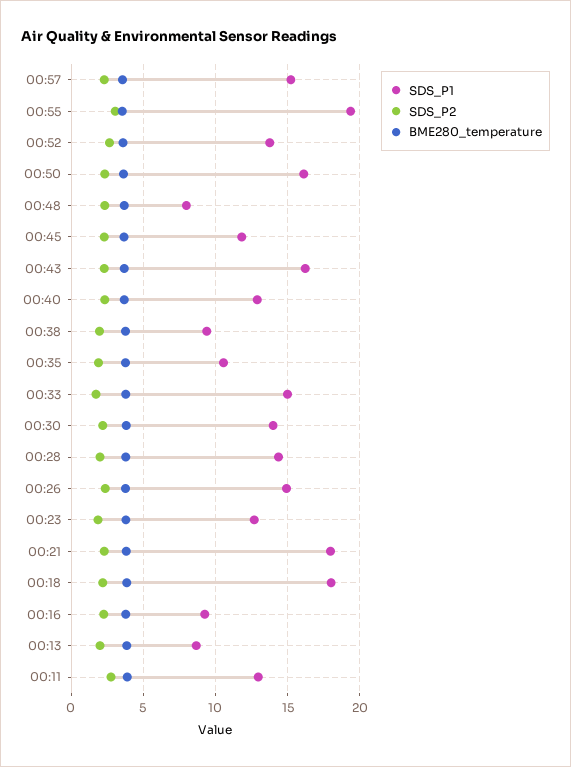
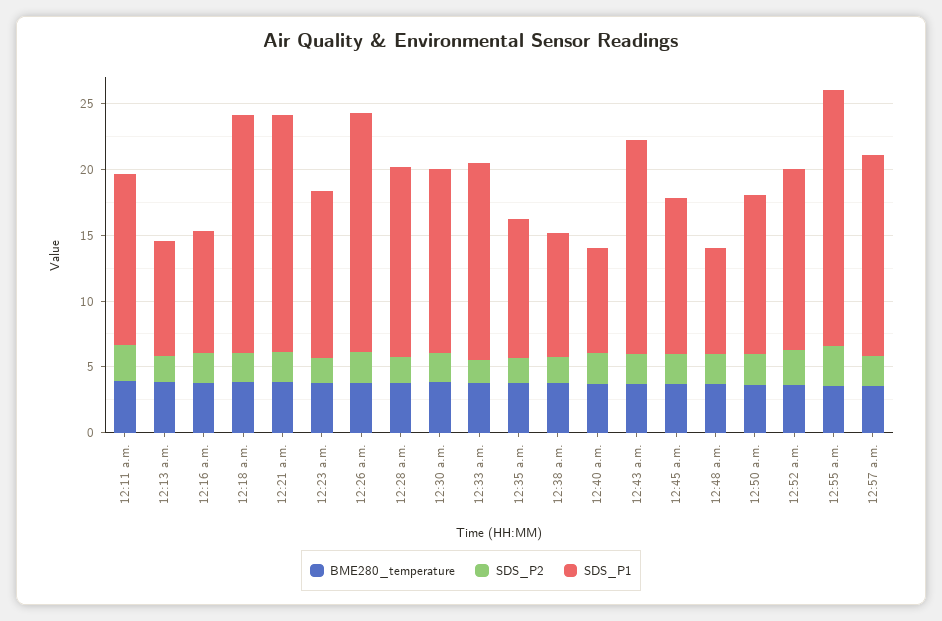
  {
    "SDS_P1": {
      "00:57": 15,
      "00:55": 19.5,
      "00:52": 14,
-     "00:50": 16,
+     "00:50": 12,
      "00:48": 8,
      "00:45": 12,
      "00:43": 16,
-     "00:40": 13,
+     "00:40": 8,
      "00:38": 9.5,
      "00:35": 10.5,
      "00:33": 15,
      "00:30": 14,
      "00:28": 14.5,
-     "00:26": 15,
+     "00:26": 18,
      "00:23": 12.5,
      "00:21": 18,
      "00:18": 18,
      "00:16": 9.5,
      "00:13": 8.5,
      "00:11": 13
    },
    "SDS_P2": {
      "00:57": 2.5,
      "00:55": 3,
      "00:52": 2.5,
      "00:50": 2.5,
      "00:48": 2.5,
      "00:45": 2.5,
      "00:43": 2.5,
      "00:40": 2.5,
      "00:38": 2,
      "00:35": 2,
      "00:33": 1.5,
      "00:30": 2,
      "00:28": 2,
      "00:26": 2.5,
      "00:23": 2,
      "00:21": 2.5,
      "00:18": 2,
      "00:16": 2.5,
      "00:13": 2,
      "00:11": 3
    },
    "BME280_temperature": {
      "00:57": 3.5,
      "00:55": 3.5,
      "00:52": 3.5,
      "00:50": 3.5,
      "00:48": 3.5,
      "00:45": 3.5,
      "00:43": 3.5,
      "00:40": 3.5,
      "00:38": 4,
      "00:35": 4,
      "00:33": 4,
      "00:30": 4,
      "00:28": 4,
      "00:26": 4,
      "00:23": 4,
      "00:21": 4,
      "00:18": 4,
      "00:16": 4,
      "00:13": 4,
      "00:11": 4
    }
  }

